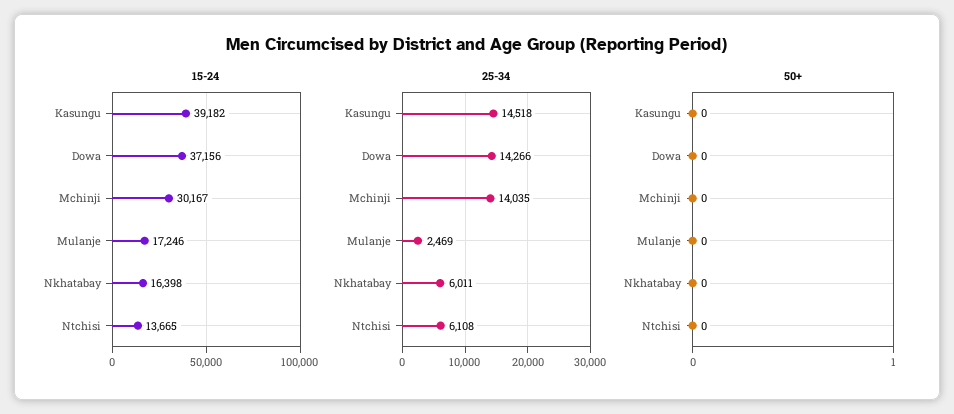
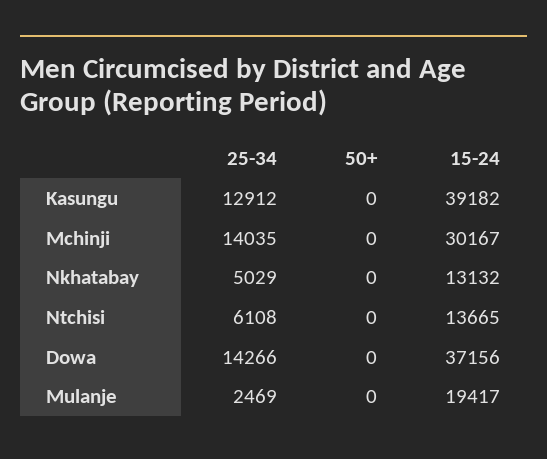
  {
    "15-24": {
      "Kasungu": 39182,
      "Dowa": 37156,
      "Mchinji": 30167,
-     "Mulanje": 17246,
+     "Mulanje": 19417,
-     "Nkhatabay": 16398,
+     "Nkhatabay": 13132,
      "Ntchisi": 13665
    },
    "25-34": {
-     "Kasungu": 14518,
+     "Kasungu": 12912,
      "Dowa": 14266,
      "Mchinji": 14035,
      "Mulanje": 2469,
-     "Nkhatabay": 6011,
+     "Nkhatabay": 5029,
      "Ntchisi": 6108
    },
    "50+": {
      "Kasungu": 0,
      "Dowa": 0,
      "Mchinji": 0,
      "Mulanje": 0,
      "Nkhatabay": 0,
      "Ntchisi": 0
    }
  }

